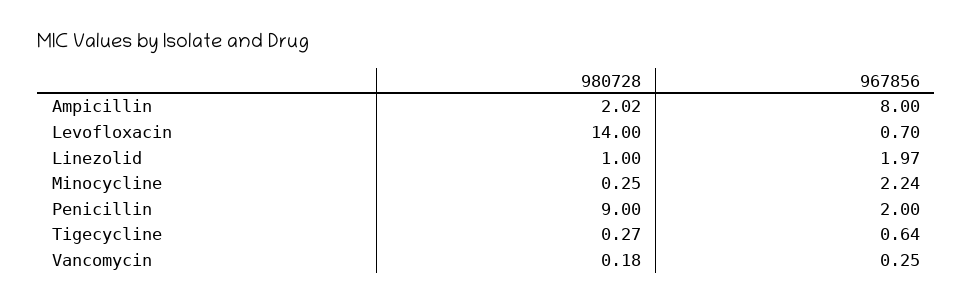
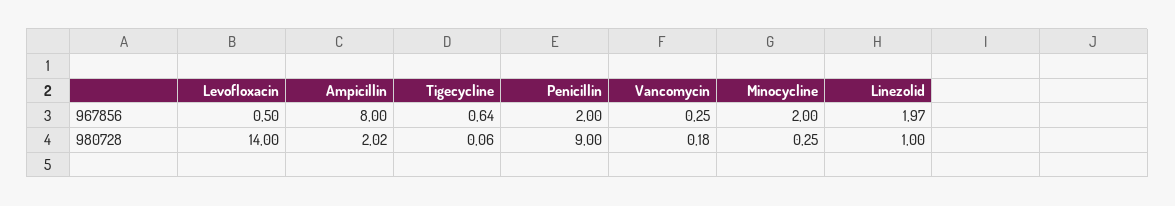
  {
    "980728": {
      "Ampicillin": 2.02,
      "Levofloxacin": 14,
      "Linezolid": 1,
      "Minocycline": 0.25,
      "Penicillin": 9,
-     "Tigecycline": 0.27,
+     "Tigecycline": 0.06,
      "Vancomycin": 0.18
    },
    "967856": {
      "Ampicillin": 8,
-     "Levofloxacin": 0.7,
+     "Levofloxacin": 0.5,
      "Linezolid": 1.97,
-     "Minocycline": 2.24,
+     "Minocycline": 2,
      "Penicillin": 2,
      "Tigecycline": 0.64,
      "Vancomycin": 0.25
    }
  }

